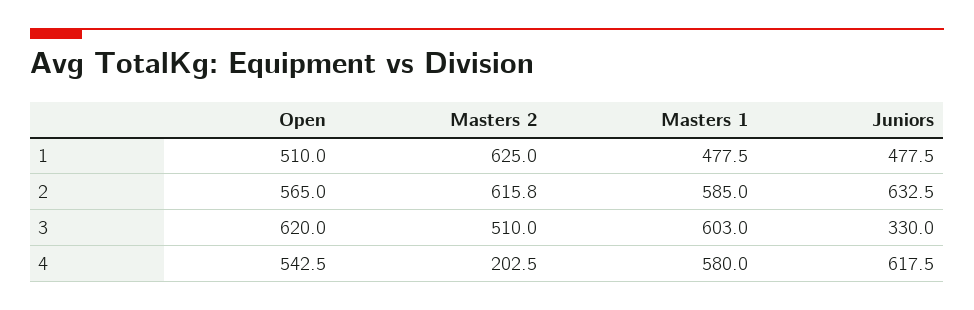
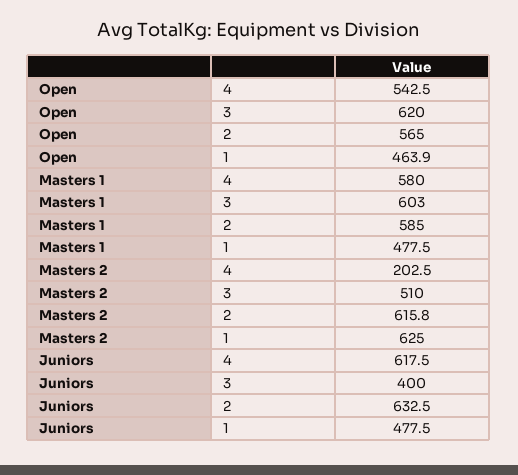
  {
    "Open": {
-     "1": 510,
+     "1": 463.9,
      "2": 565,
      "3": 620,
      "4": 542.5
    },
    "Masters 2": {
      "1": 625,
      "2": 615.8,
      "3": 510,
      "4": 202.5
    },
    "Masters 1": {
      "1": 477.5,
      "2": 585,
      "3": 603,
      "4": 580
    },
    "Juniors": {
      "1": 477.5,
      "2": 632.5,
-     "3": 330,
+     "3": 400,
      "4": 617.5
    }
  }

